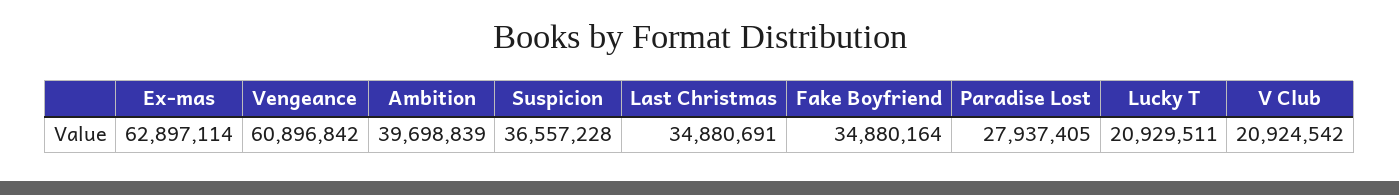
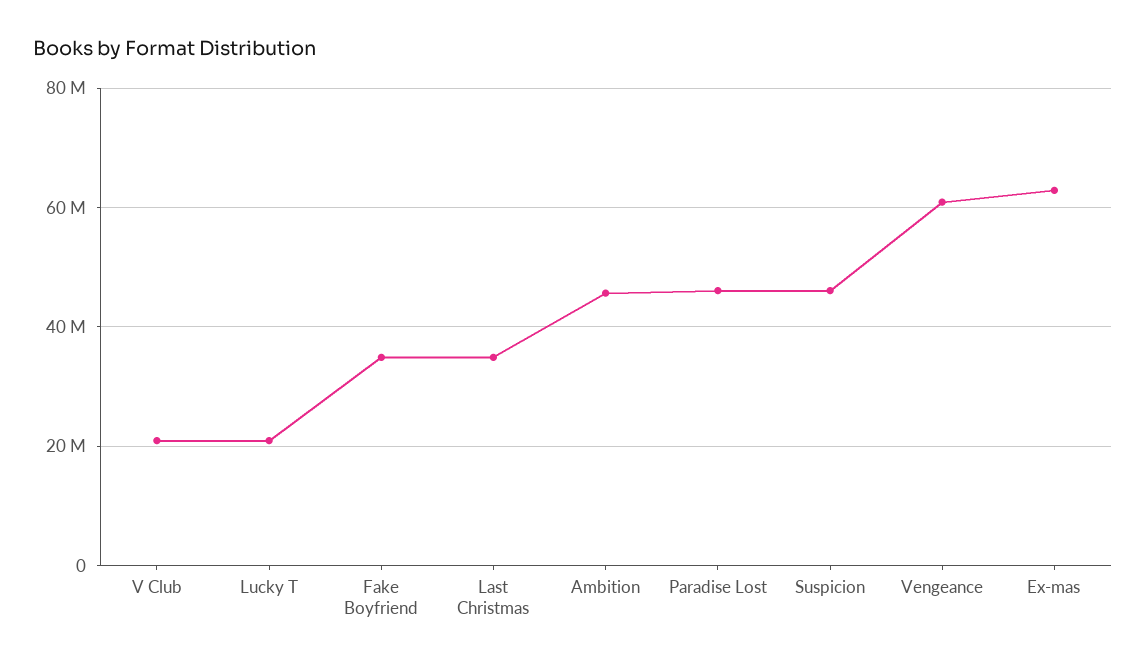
  {
    "Ex-mas": 62897114,
    "Vengeance": 60896842,
-   "Ambition": 39698839,
+   "Ambition": 46000000,
-   "Suspicion": 36557228,
+   "Suspicion": 46000000,
    "Last Christmas": 34880691,
    "Fake Boyfriend": 34880164,
-   "Paradise Lost": 27937405,
+   "Paradise Lost": 46000000,
    "Lucky T": 20929511,
    "V Club": 20924542
  }

